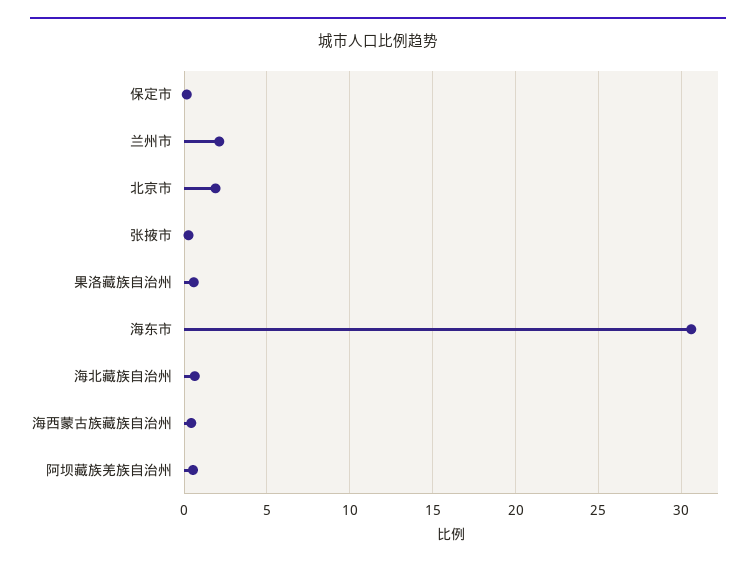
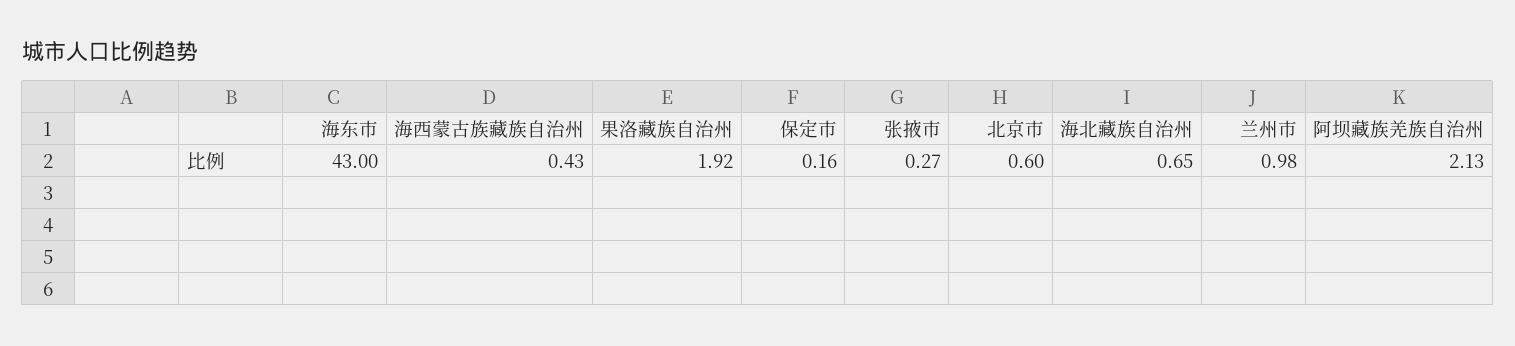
  {
    "保定市": 0.16,
-   "兰州市": 2,
+   "兰州市": 0.98,
-   "北京市": 2,
+   "北京市": 0.6,
    "张掖市": 0.27,
-   "果洛藏族自治州": 0.5,
+   "果洛藏族自治州": 1.92,
-   "海东市": 30.5,
+   "海东市": 43,
    "海北藏族自治州": 0.65,
    "海西蒙古族藏族自治州": 0.43,
-   "阿坝藏族羌族自治州": 0.5
+   "阿坝藏族羌族自治州": 2.13
  }

